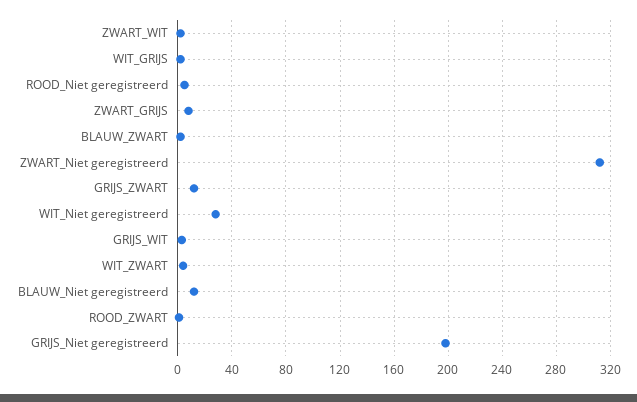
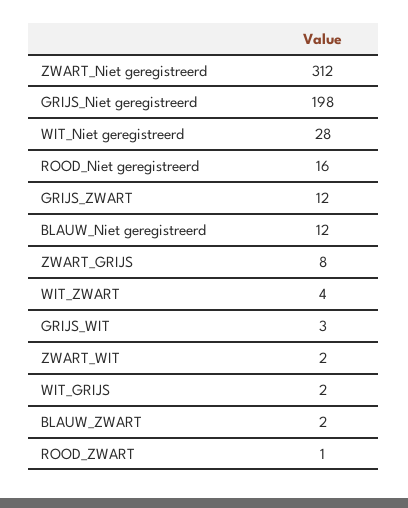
  {
    "ZWART_WIT": 2,
    "WIT_GRIJS": 2,
-   "ROOD_Niet geregistreerd": 5,
+   "ROOD_Niet geregistreerd": 16,
    "ZWART_GRIJS": 8,
    "BLAUW_ZWART": 2,
    "ZWART_Niet geregistreerd": 312,
    "GRIJS_ZWART": 12,
    "WIT_Niet geregistreerd": 28,
    "GRIJS_WIT": 3,
    "WIT_ZWART": 4,
    "BLAUW_Niet geregistreerd": 12,
    "ROOD_ZWART": 1,
    "GRIJS_Niet geregistreerd": 198
  }

